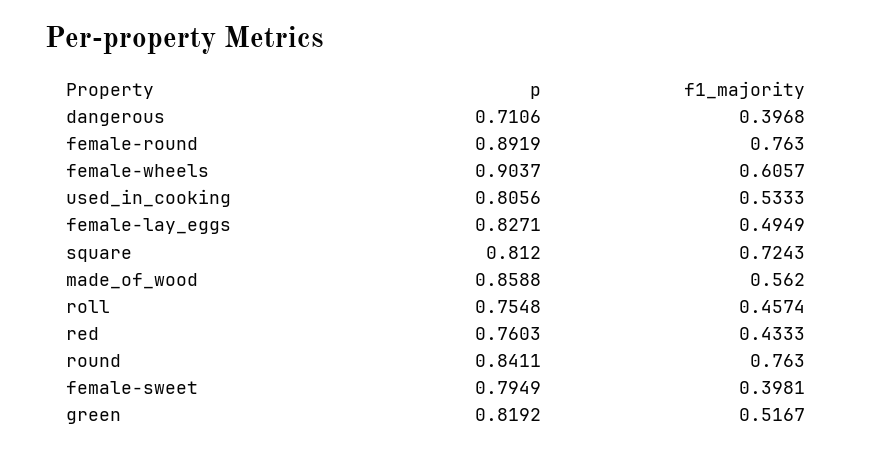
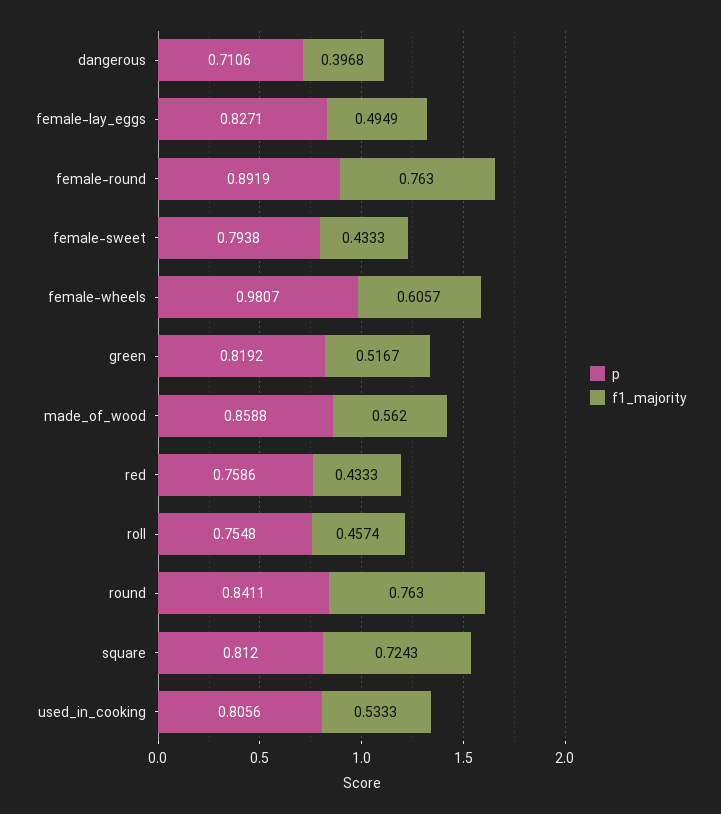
  {
    "p": {
      "dangerous": 0.7106,
      "female-round": 0.8919,
-     "female-wheels": 0.9037,
+     "female-wheels": 0.9807,
      "used_in_cooking": 0.8056,
      "female-lay_eggs": 0.8271,
      "square": 0.812,
      "made_of_wood": 0.8588,
      "roll": 0.7548,
-     "red": 0.7603,
+     "red": 0.7586,
      "round": 0.8411,
-     "female-sweet": 0.7949,
+     "female-sweet": 0.7938,
      "green": 0.8192
    },
    "f1_majority": {
      "dangerous": 0.3968,
      "female-round": 0.763,
      "female-wheels": 0.6057,
      "used_in_cooking": 0.5333,
      "female-lay_eggs": 0.4949,
      "square": 0.7243,
      "made_of_wood": 0.562,
      "roll": 0.4574,
      "red": 0.4333,
      "round": 0.763,
-     "female-sweet": 0.3981,
+     "female-sweet": 0.4333,
      "green": 0.5167
    }
  }

